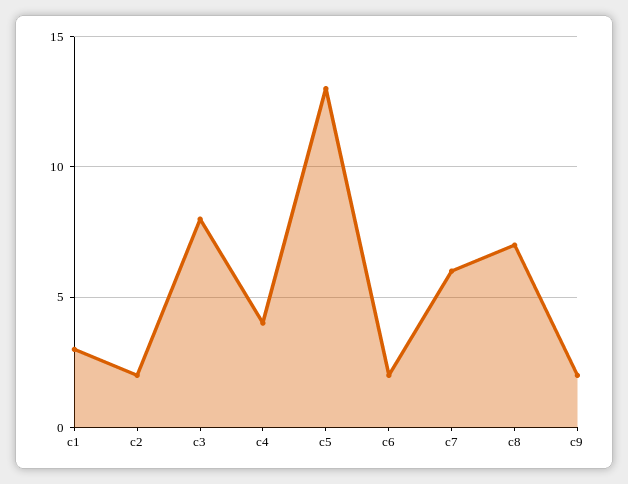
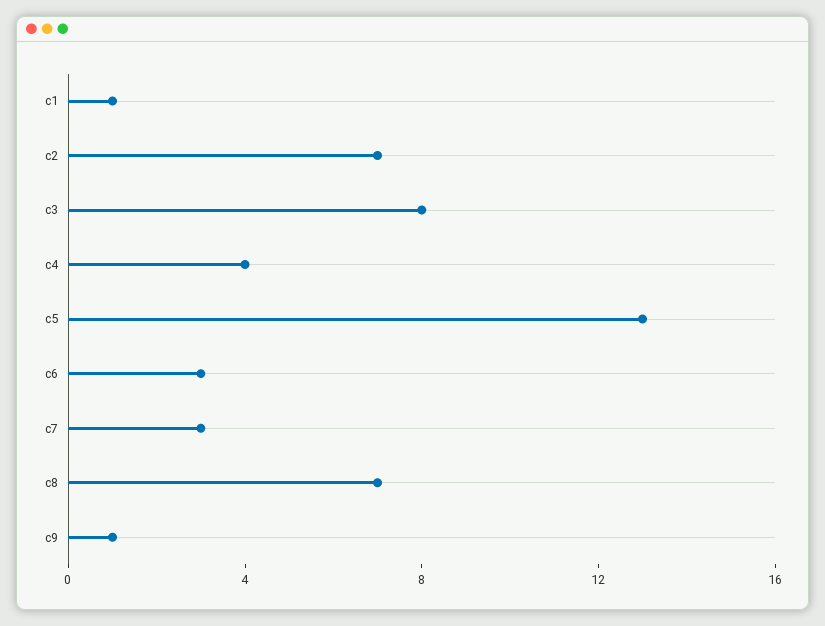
  {
-   "c1": 3,
+   "c1": 1,
-   "c2": 2,
+   "c2": 7,
    "c3": 8,
    "c4": 4,
    "c5": 13,
-   "c6": 2,
+   "c6": 3,
-   "c7": 6,
+   "c7": 3,
    "c8": 7,
-   "c9": 2
+   "c9": 1
  }

